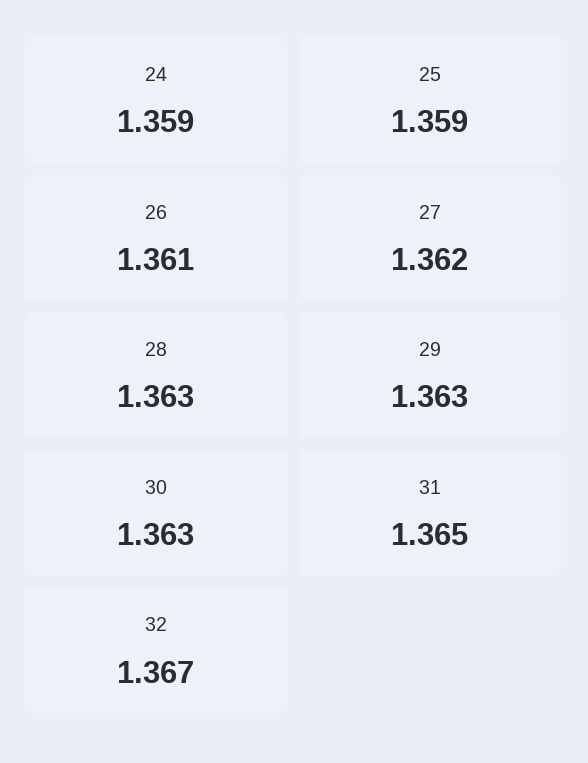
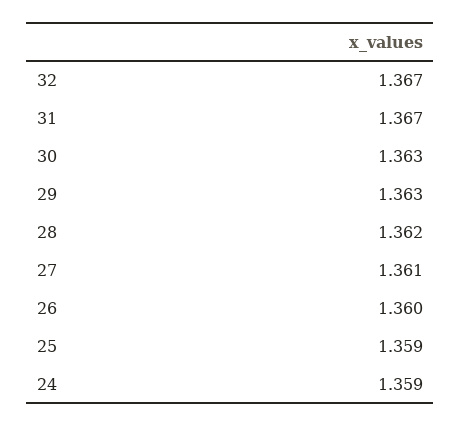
  {
    "24": 1.359,
    "25": 1.359,
-   "26": 1.361,
+   "26": 1.36,
-   "27": 1.362,
+   "27": 1.361,
-   "28": 1.363,
+   "28": 1.362,
    "29": 1.363,
    "30": 1.363,
-   "31": 1.365,
+   "31": 1.367,
    "32": 1.367
  }

